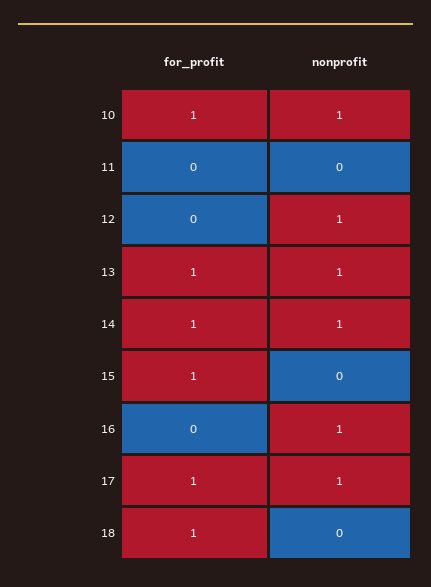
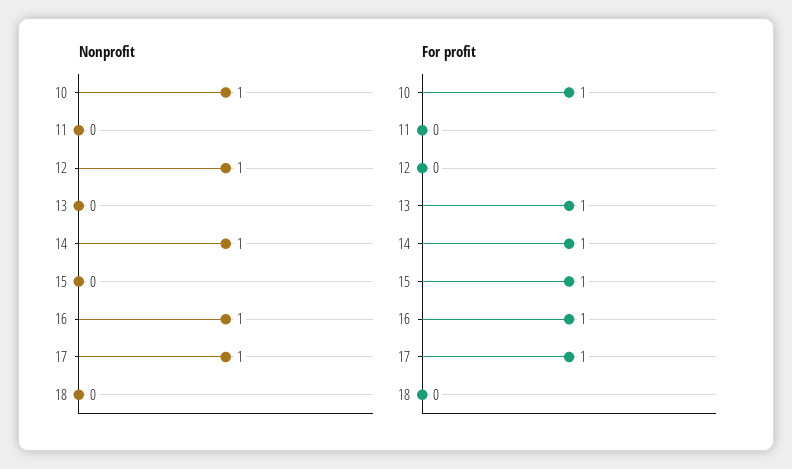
  {
    "for_profit": {
      "10": 1,
      "11": 0,
      "12": 0,
      "13": 1,
      "14": 1,
      "15": 1,
-     "16": 0,
+     "16": 1,
      "17": 1,
-     "18": 1
+     "18": 0
    },
    "nonprofit": {
      "10": 1,
      "11": 0,
      "12": 1,
-     "13": 1,
+     "13": 0,
      "14": 1,
      "15": 0,
      "16": 1,
      "17": 1,
      "18": 0
    }
  }

